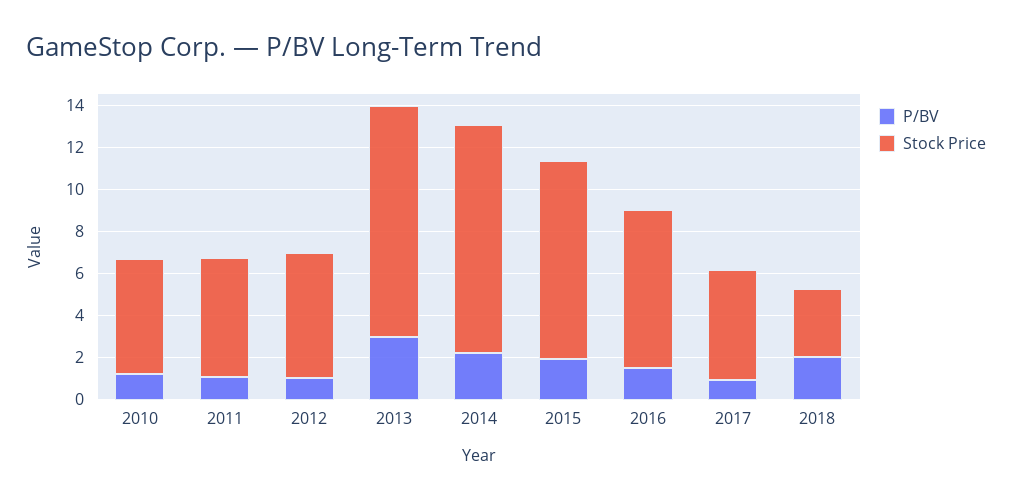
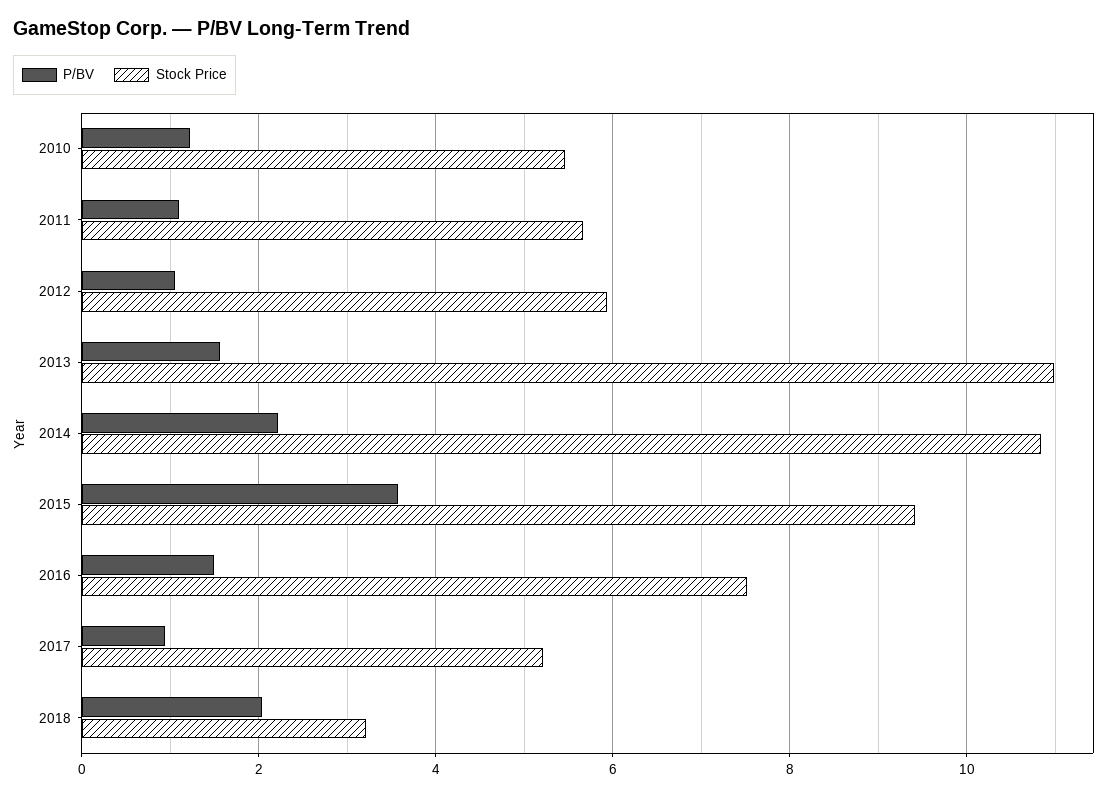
  {
    "P/BV": {
      "2010": 1.2,
      "2011": 1.2,
      "2012": 1,
-     "2013": 3,
+     "2013": 1.6,
      "2014": 2.2,
-     "2015": 2,
+     "2015": 3.6,
      "2016": 1.6,
      "2017": 1,
      "2018": 2
    },
    "Stock Price": {
      "2010": 5.4,
      "2011": 5.6,
      "2012": 6,
      "2013": 11,
      "2014": 10.8,
      "2015": 9.4,
      "2016": 7.6,
      "2017": 5.2,
      "2018": 3.2
    }
  }

